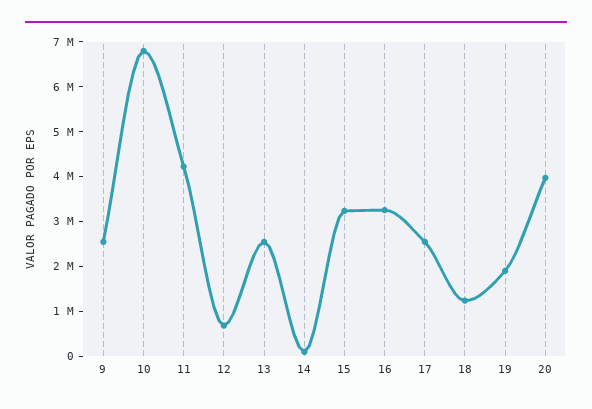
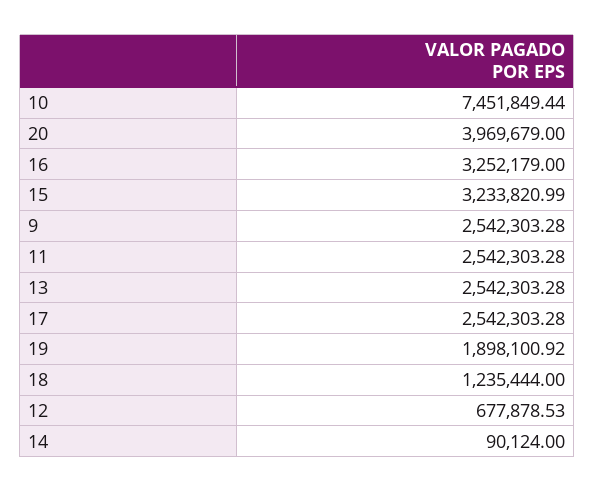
  {
    "9": 2542303.28,
-   "10": 6800000,
+   "10": 7451849.44,
-   "11": 4200000,
+   "11": 2542303.28,
    "12": 677878.53,
    "13": 2542303.28,
    "14": 90124,
    "15": 3233820.99,
    "16": 3252179,
    "17": 2542303.28,
    "18": 1235444,
    "19": 1898100.92,
    "20": 3969679
  }

